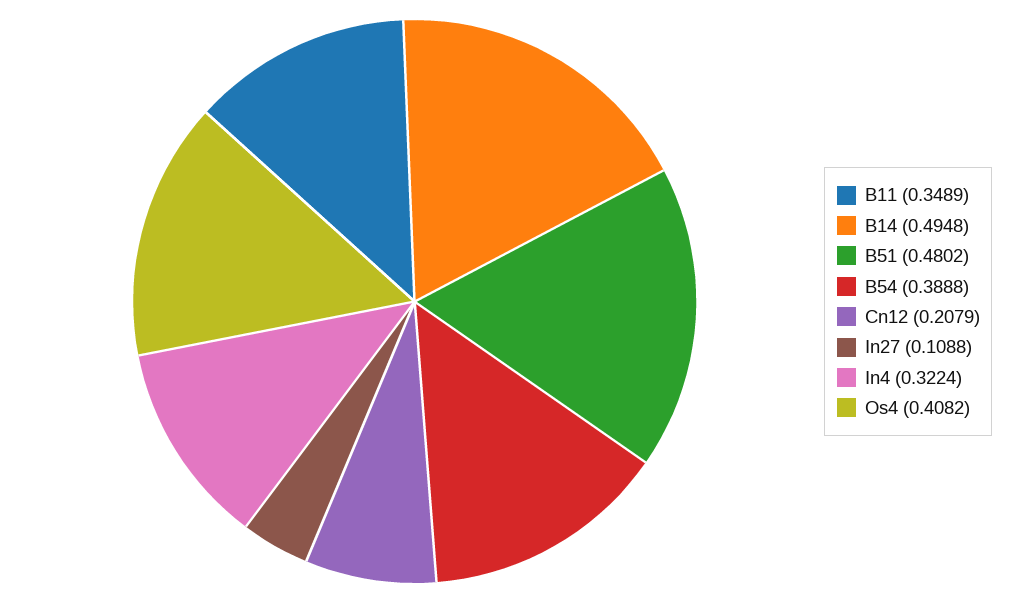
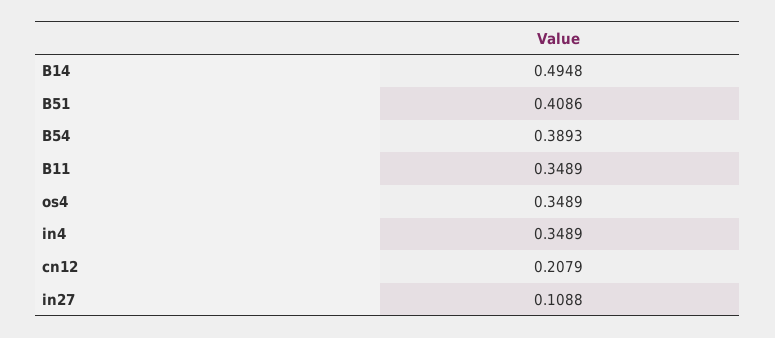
  {
    "B11": 0.3489,
    "B14": 0.4948,
-   "B51": 0.4802,
+   "B51": 0.4086,
-   "B54": 0.3888,
+   "B54": 0.3893,
    "Cn12": 0.2079,
    "In27": 0.1088,
-   "In4": 0.3224,
+   "In4": 0.3489,
-   "Os4": 0.4082
+   "Os4": 0.3489
  }

